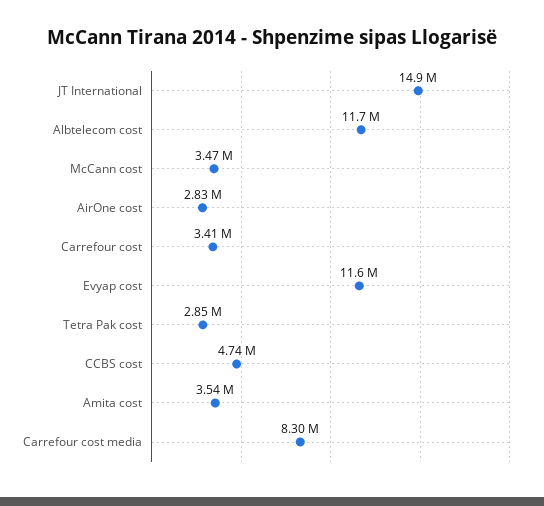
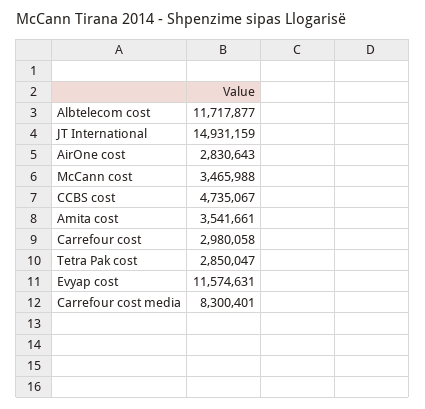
  {
    "JT International": 14931159,
    "Albtelecom cost": 11717877,
    "McCann cost": 3465988,
    "AirOne cost": 2830643,
-   "Carrefour cost": 3410000,
+   "Carrefour cost": 2980058,
    "Evyap cost": 11574631,
    "Tetra Pak cost": 2850047,
    "CCBS cost": 4735067,
    "Amita cost": 3541661,
    "Carrefour cost media": 8300401
  }

